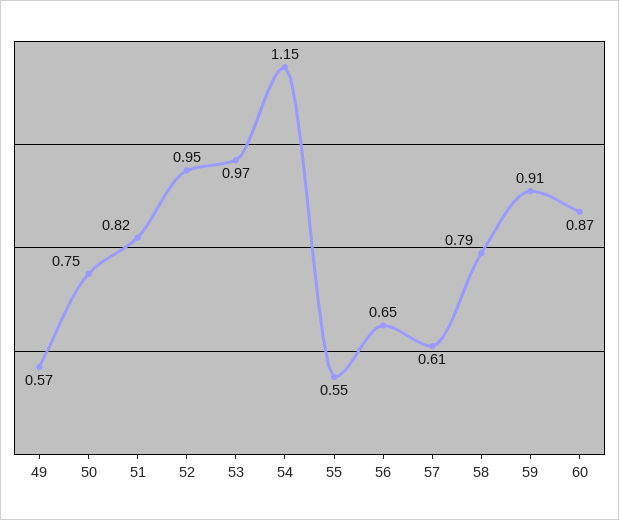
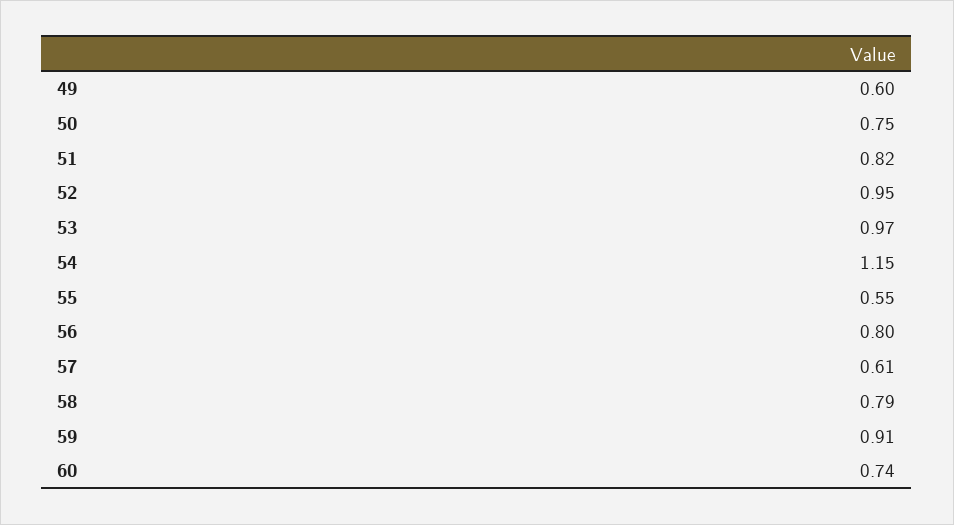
  {
-   "49": 0.57,
+   "49": 0.6,
    "50": 0.75,
    "51": 0.82,
    "52": 0.95,
    "53": 0.97,
    "54": 1.15,
    "55": 0.55,
-   "56": 0.65,
+   "56": 0.8,
    "57": 0.61,
    "58": 0.79,
    "59": 0.91,
-   "60": 0.87
+   "60": 0.74
  }

